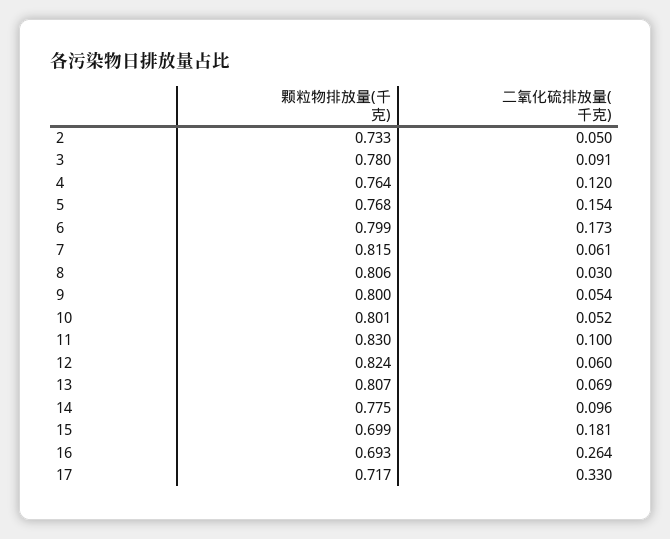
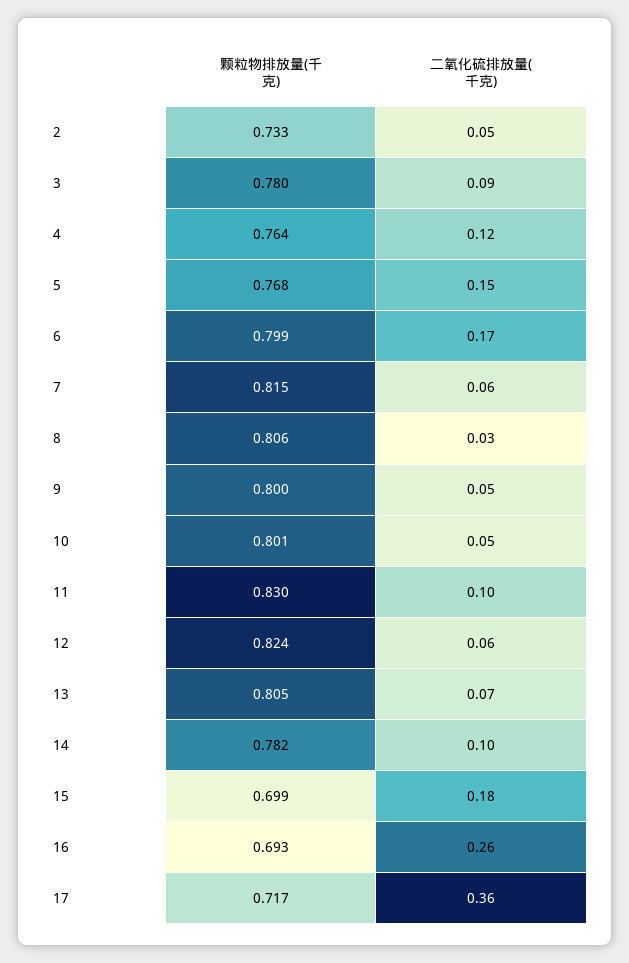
  {
    "颗粒物排放量(千克)": {
      "2": 0.733,
      "3": 0.78,
      "4": 0.764,
      "5": 0.768,
      "6": 0.799,
      "7": 0.815,
      "8": 0.806,
      "9": 0.8,
      "10": 0.801,
      "11": 0.83,
      "12": 0.824,
-     "13": 0.807,
+     "13": 0.805,
-     "14": 0.775,
+     "14": 0.782,
      "15": 0.699,
      "16": 0.693,
      "17": 0.717
    },
    "二氧化硫排放量(千克)": {
      "2": 0.05,
      "3": 0.091,
      "4": 0.12,
      "5": 0.154,
      "6": 0.173,
      "7": 0.061,
      "8": 0.03,
      "9": 0.054,
      "10": 0.052,
      "11": 0.1,
      "12": 0.06,
      "13": 0.069,
      "14": 0.096,
      "15": 0.181,
      "16": 0.264,
-     "17": 0.33
+     "17": 0.36
    }
  }

